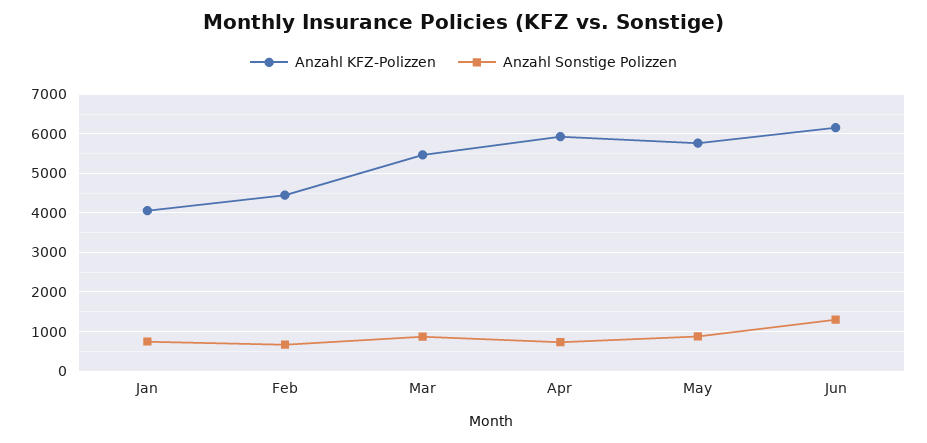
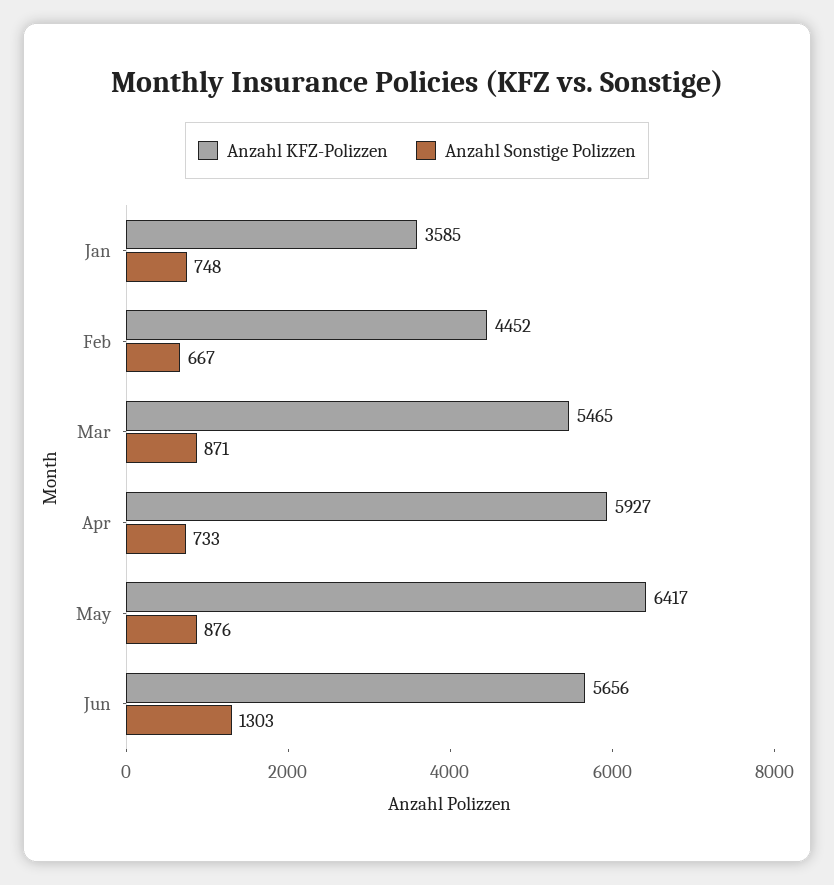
  {
    "Anzahl KFZ-Polizzen": {
-     "Jan": 4000,
+     "Jan": 3585,
      "Feb": 4452,
      "Mar": 5465,
      "Apr": 5927,
-     "May": 5800,
+     "May": 6417,
-     "Jun": 6200
+     "Jun": 5656
    },
    "Anzahl Sonstige Polizzen": {
      "Jan": 748,
      "Feb": 667,
      "Mar": 871,
      "Apr": 733,
      "May": 876,
      "Jun": 1303
    }
  }

